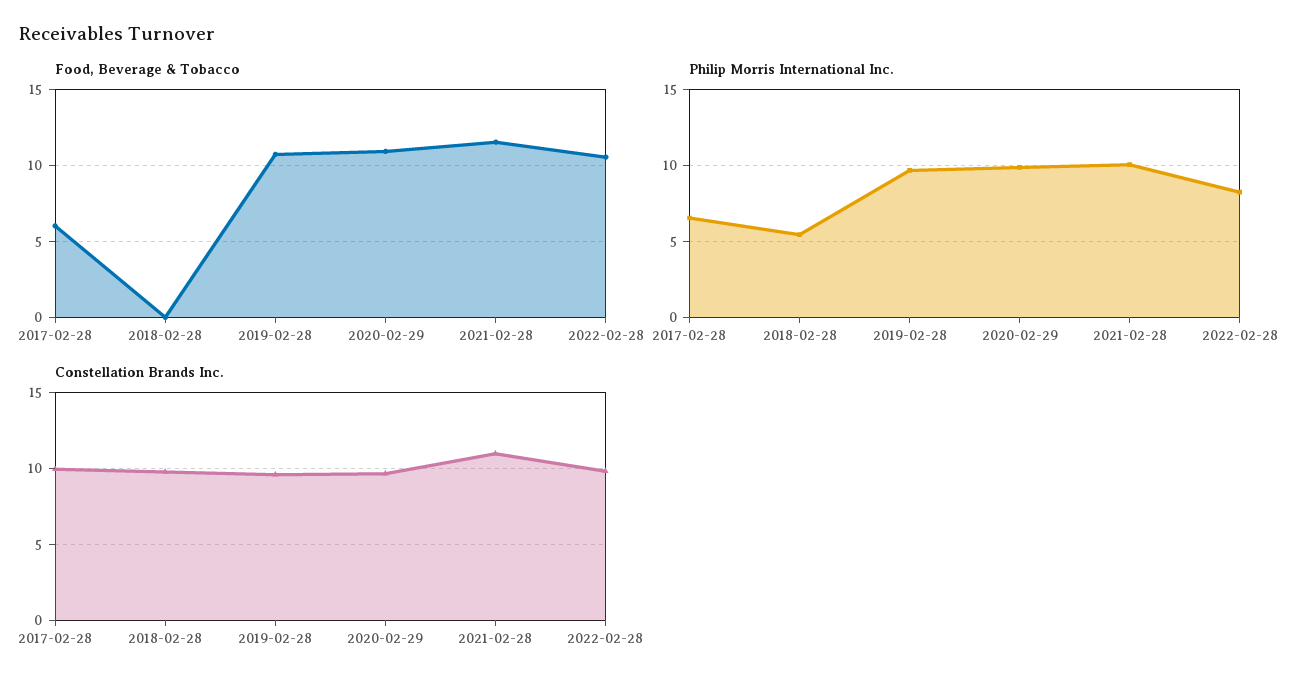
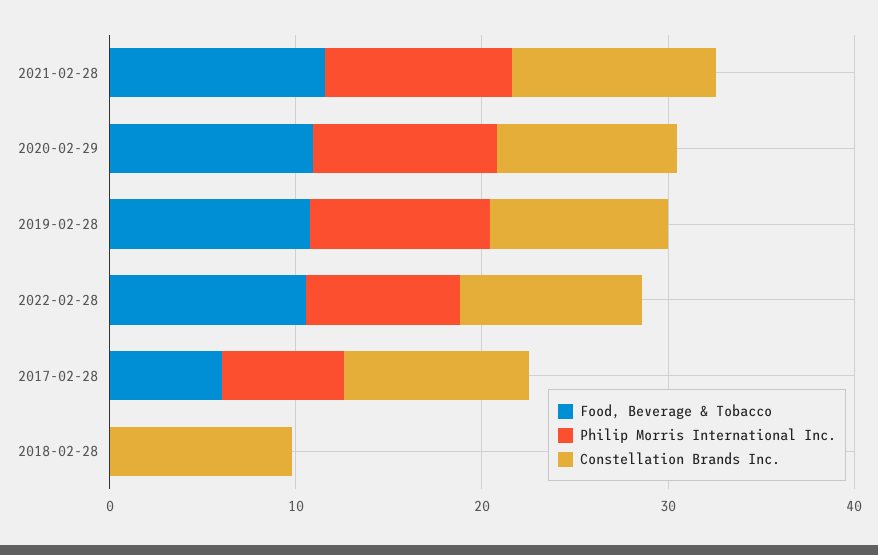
  {
    "Food, Beverage & Tobacco": {
      "2017-02-28": 6,
      "2018-02-28": 0,
      "2019-02-28": 10.5,
      "2020-02-29": 11,
      "2021-02-28": 11.5,
      "2022-02-28": 10.5
    },
    "Philip Morris International Inc.": {
      "2017-02-28": 6.5,
-     "2018-02-28": 5.5,
+     "2018-02-28": 0,
      "2019-02-28": 9.5,
      "2020-02-29": 10,
      "2021-02-28": 10,
      "2022-02-28": 8.5
    },
    "Constellation Brands Inc.": {
      "2017-02-28": 10,
      "2018-02-28": 10,
      "2019-02-28": 9.5,
      "2020-02-29": 9.5,
      "2021-02-28": 11,
      "2022-02-28": 10
    }
  }

